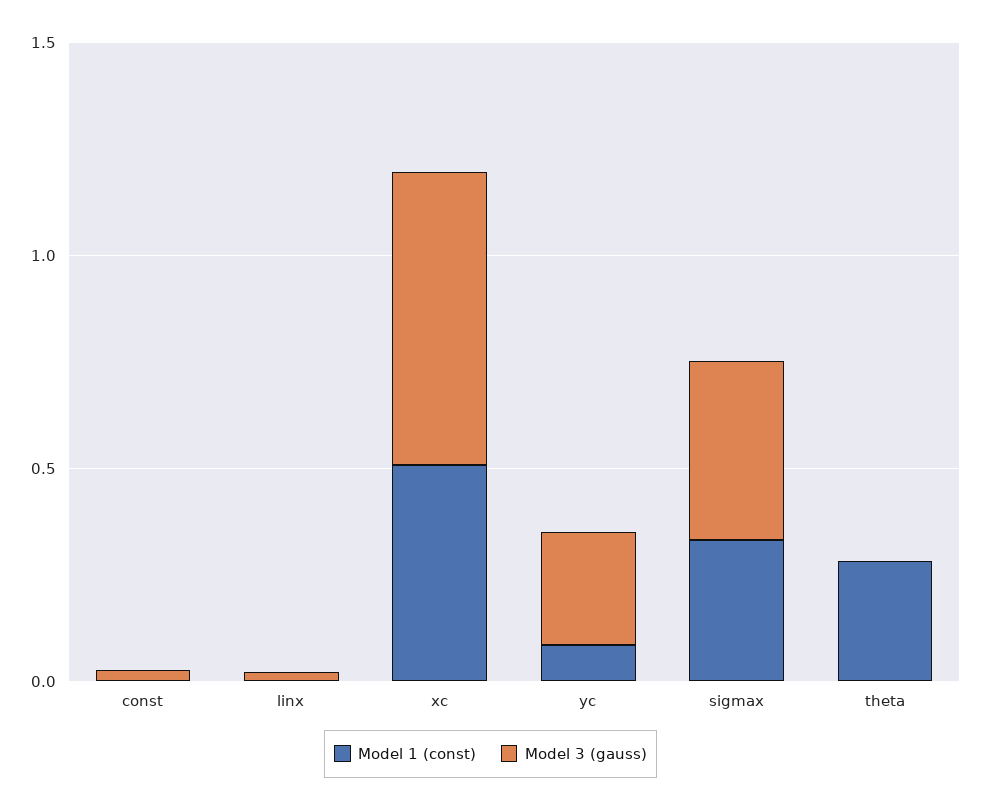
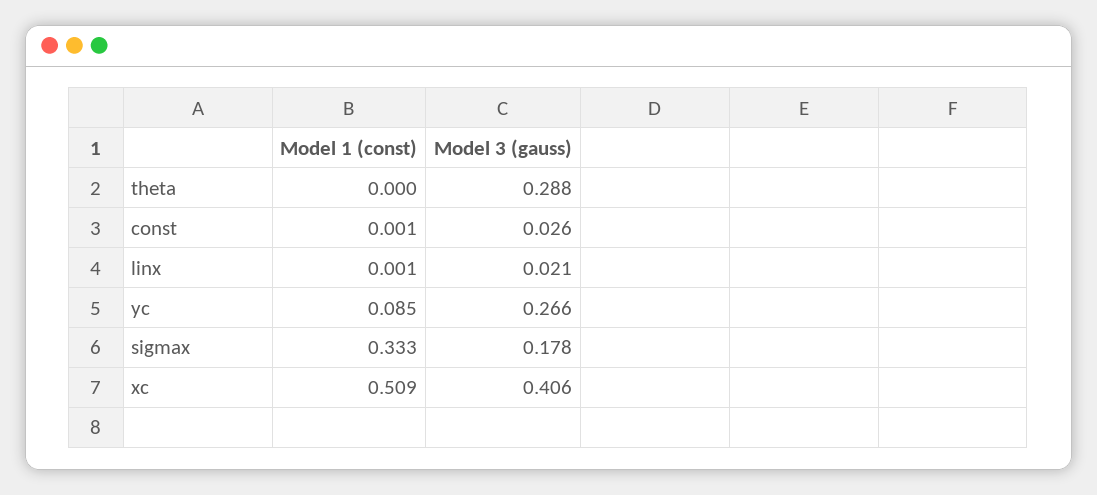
  {
    "Model 1 (const)": {
      "const": 0.001,
      "linx": 0.001,
      "xc": 0.509,
      "yc": 0.085,
      "sigmax": 0.333,
-     "theta": 0.3
+     "theta": 0
    },
    "Model 3 (gauss)": {
      "const": 0.026,
      "linx": 0.021,
-     "xc": 0.7,
+     "xc": 0.406,
      "yc": 0.266,
-     "sigmax": 0.4,
+     "sigmax": 0.178,
-     "theta": 0
+     "theta": 0.288
    }
  }

